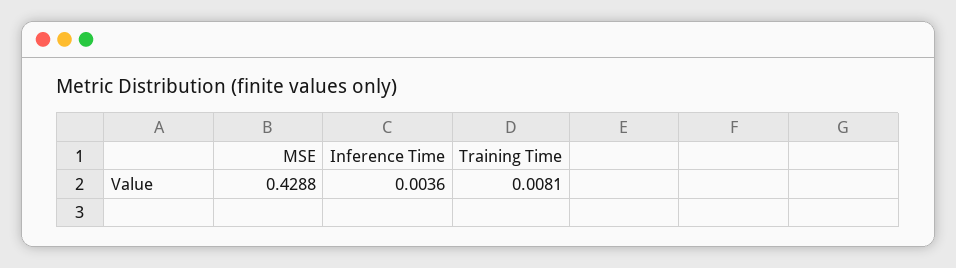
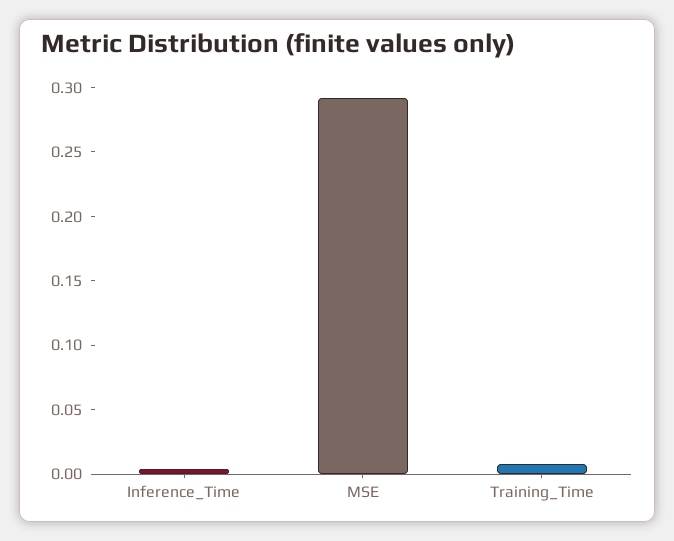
  {
-   "MSE": 0.4288,
+   "MSE": 0.29,
    "Inference Time": 0.0036,
    "Training Time": 0.0081
  }

